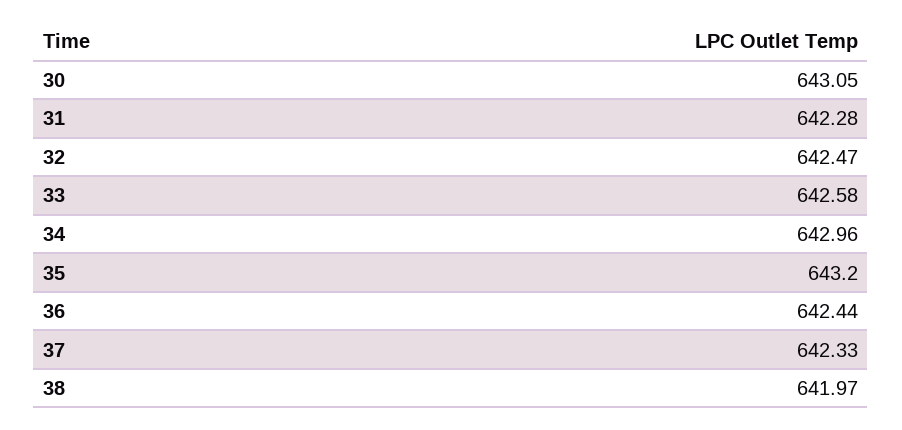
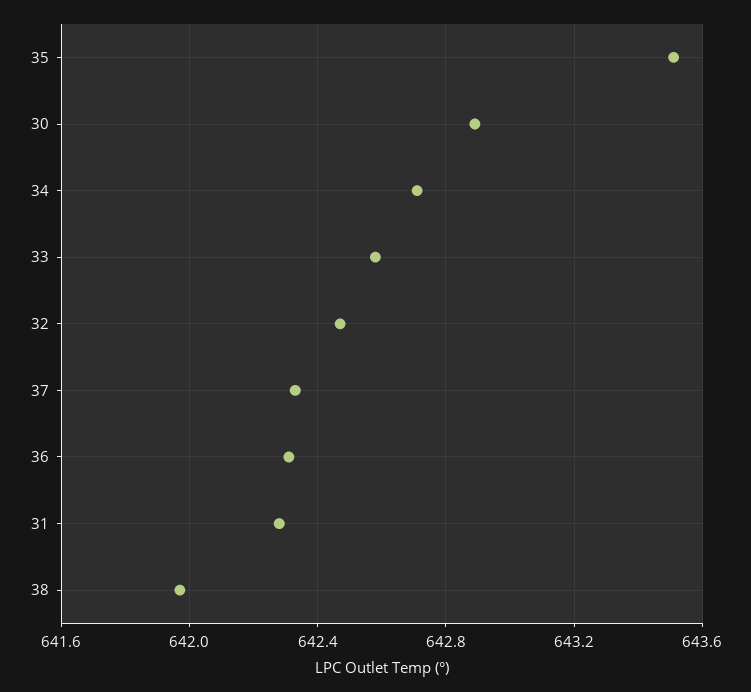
  {
-   "30": 643.05,
+   "30": 642.9,
    "31": 642.28,
    "32": 642.47,
    "33": 642.58,
-   "34": 642.96,
+   "34": 642.7,
-   "35": 643.2,
+   "35": 643.5,
-   "36": 642.44,
+   "36": 642.3,
    "37": 642.33,
    "38": 641.97
  }

